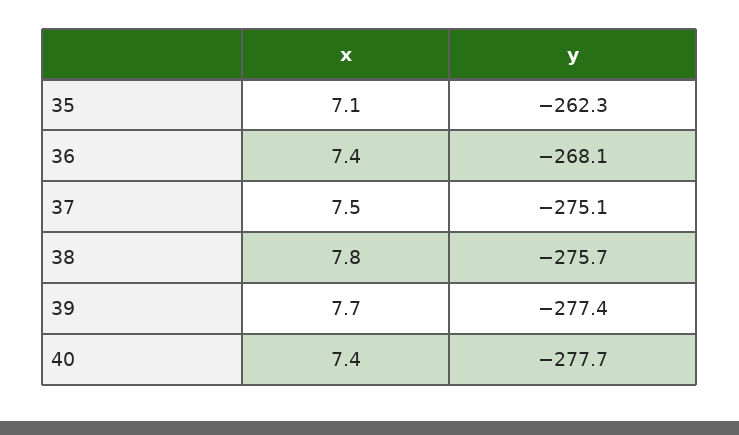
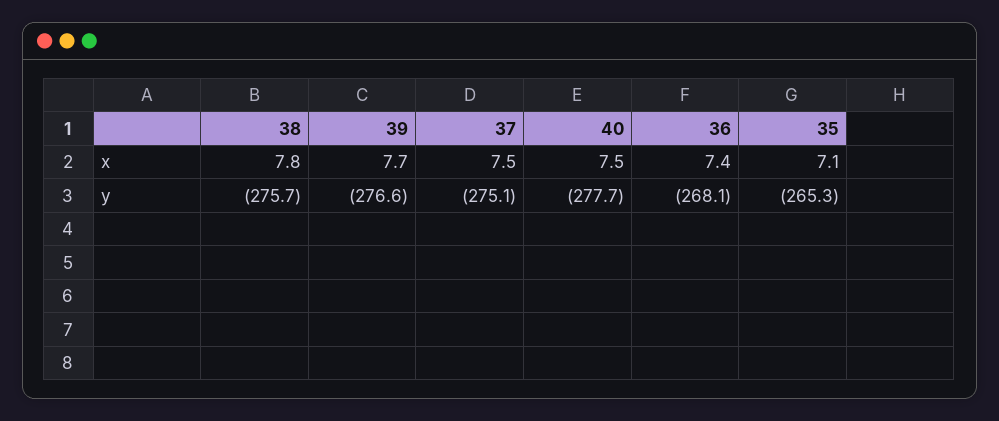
  {
    "x": {
      "35": 7.1,
      "36": 7.4,
      "37": 7.5,
      "38": 7.8,
      "39": 7.7,
-     "40": 7.4
+     "40": 7.5
    },
    "y": {
-     "35": -262.3,
+     "35": -265.3,
      "36": -268.1,
      "37": -275.1,
      "38": -275.7,
-     "39": -277.4,
+     "39": -276.6,
      "40": -277.7
    }
  }

